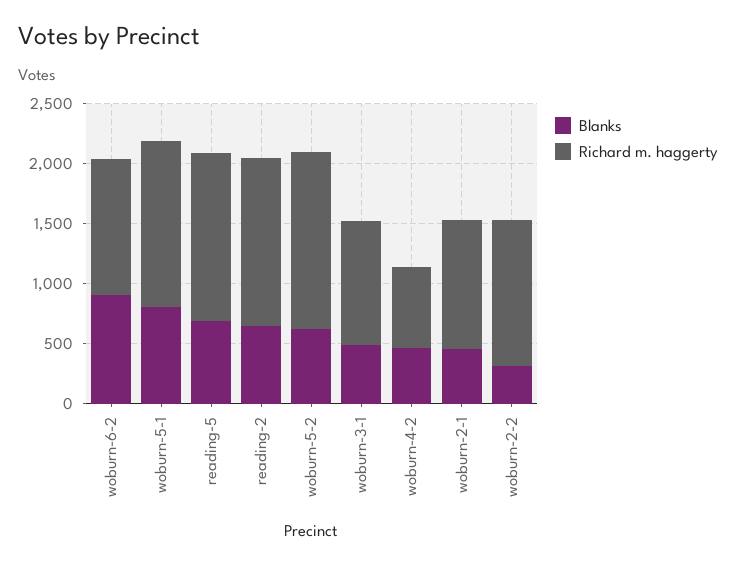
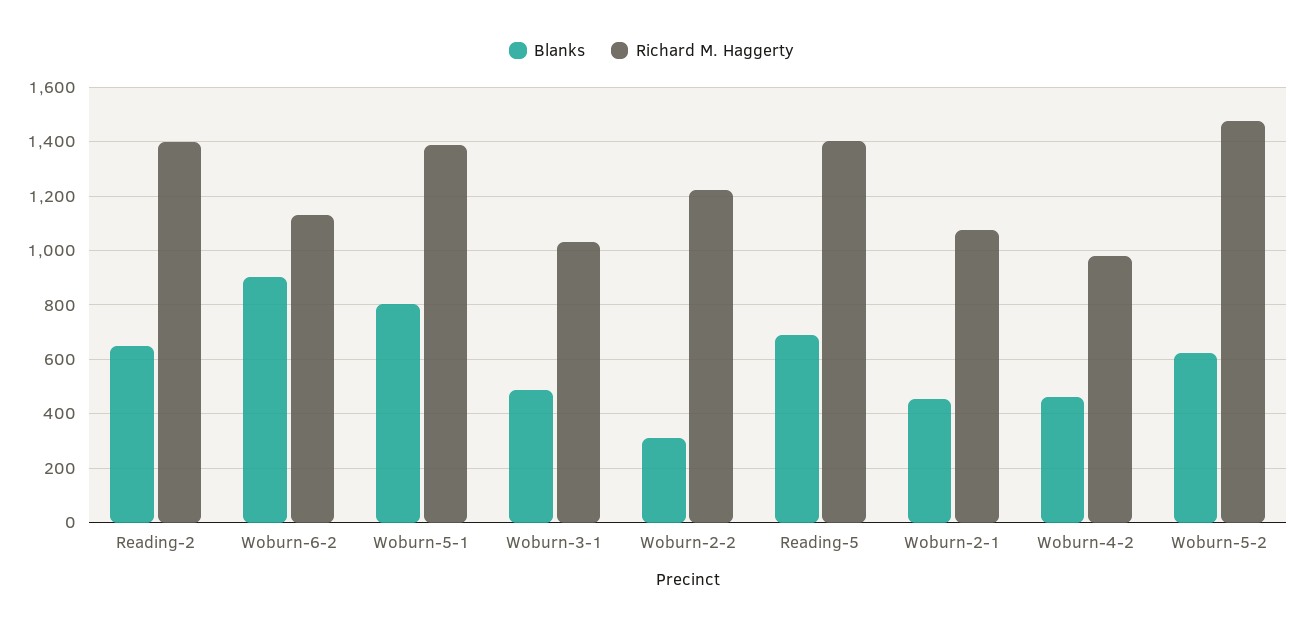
  {
    "Blanks": {
      "woburn-6-2": 900,
      "woburn-5-1": 800,
      "reading-5": 700,
      "reading-2": 650,
      "woburn-5-2": 625,
      "woburn-3-1": 500,
      "woburn-4-2": 475,
      "woburn-2-1": 450,
      "woburn-2-2": 300
    },
    "Richard m. haggerty": {
      "woburn-6-2": 1125,
      "woburn-5-1": 1375,
      "reading-5": 1400,
      "reading-2": 1400,
      "woburn-5-2": 1475,
      "woburn-3-1": 1025,
-     "woburn-4-2": 700,
+     "woburn-4-2": 975,
      "woburn-2-1": 1075,
      "woburn-2-2": 1225
    }
  }

